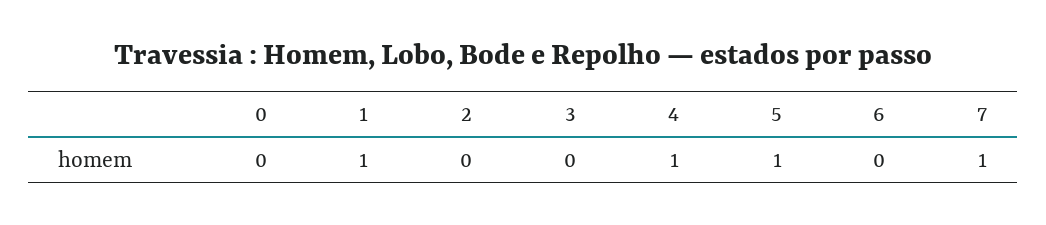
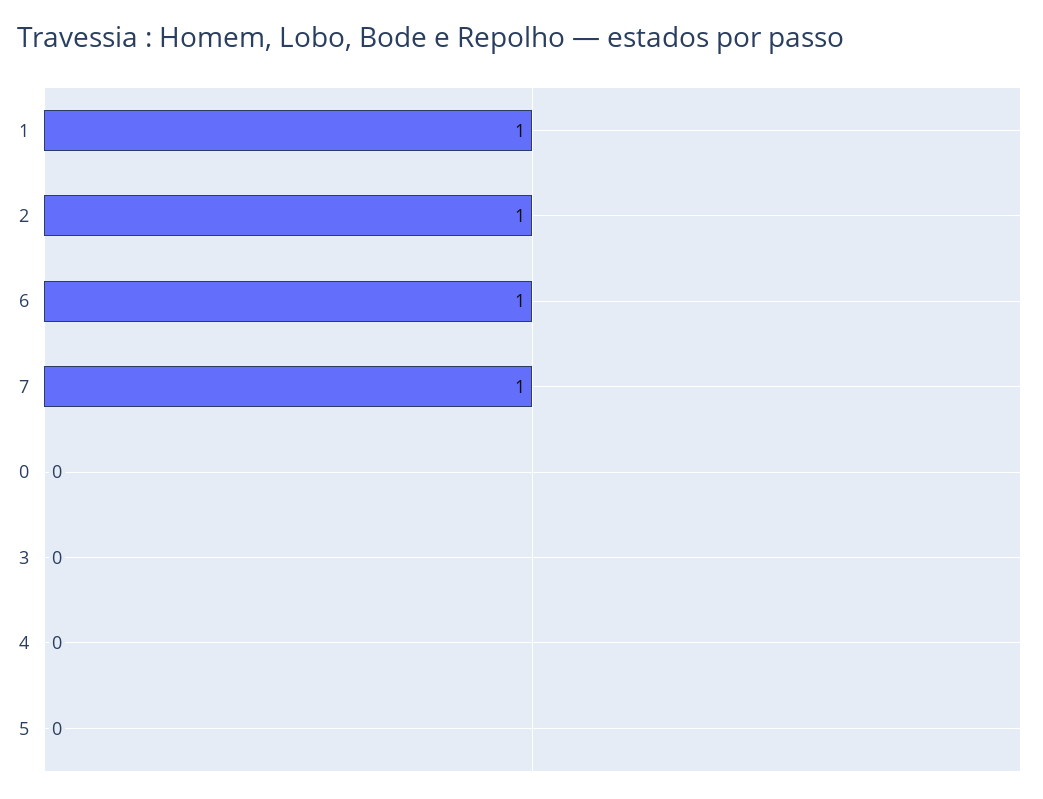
  {
    "0": 0,
    "1": 1,
-   "2": 0,
+   "2": 1,
    "3": 0,
-   "4": 1,
+   "4": 0,
-   "5": 1,
+   "5": 0,
-   "6": 0,
+   "6": 1,
    "7": 1
  }

